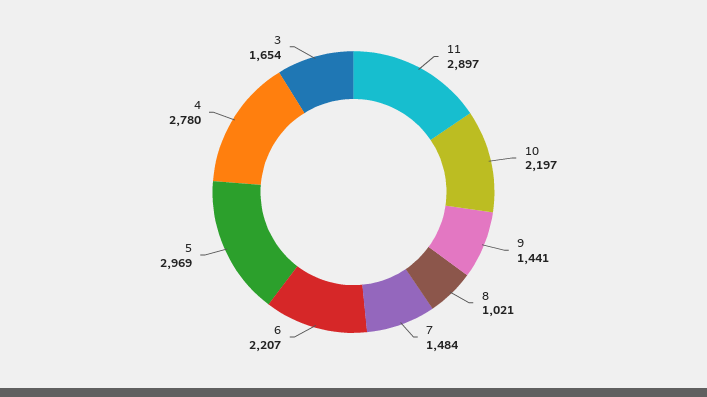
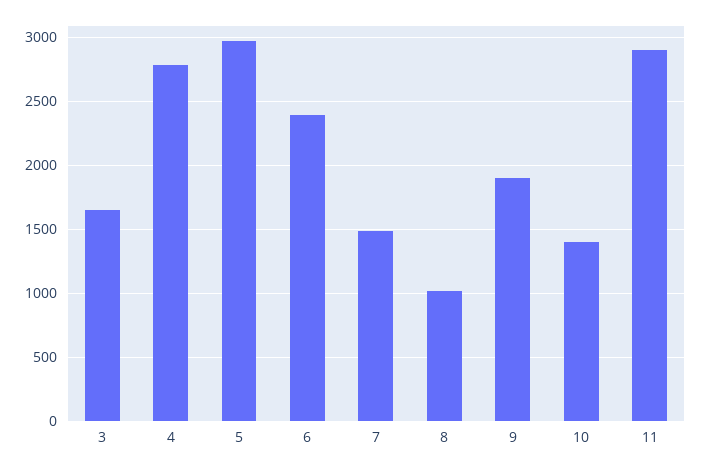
  {
    "11": 2897,
-   "10": 2197,
+   "10": 1400,
-   "9": 1441,
+   "9": 1900,
    "8": 1021,
    "7": 1484,
-   "6": 2207,
+   "6": 2400,
    "5": 2969,
    "4": 2780,
    "3": 1654
  }

